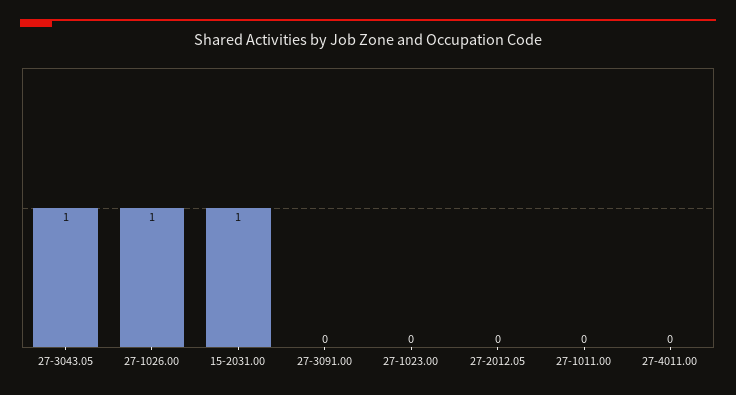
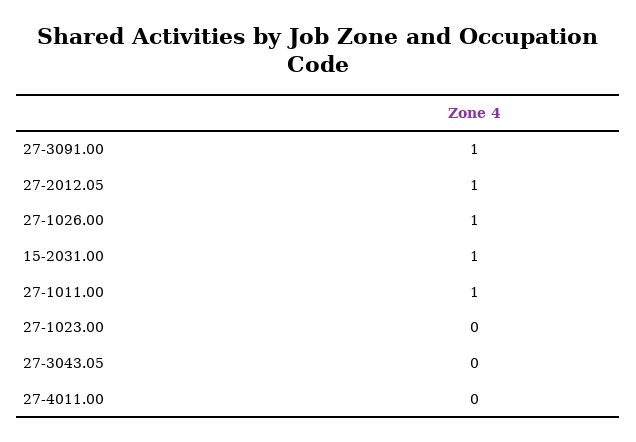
  {
-   "27-3043.05": 1,
+   "27-3043.05": 0,
    "27-1026.00": 1,
    "15-2031.00": 1,
-   "27-3091.00": 0,
+   "27-3091.00": 1,
    "27-1023.00": 0,
-   "27-2012.05": 0,
+   "27-2012.05": 1,
-   "27-1011.00": 0,
+   "27-1011.00": 1,
    "27-4011.00": 0
  }

